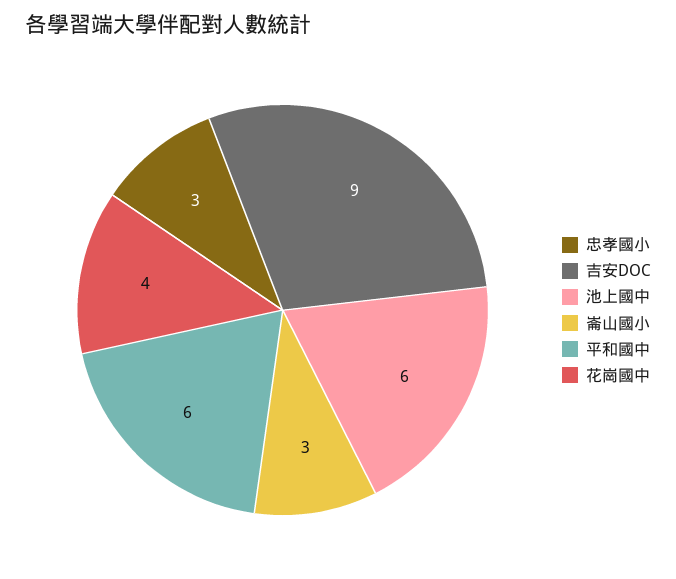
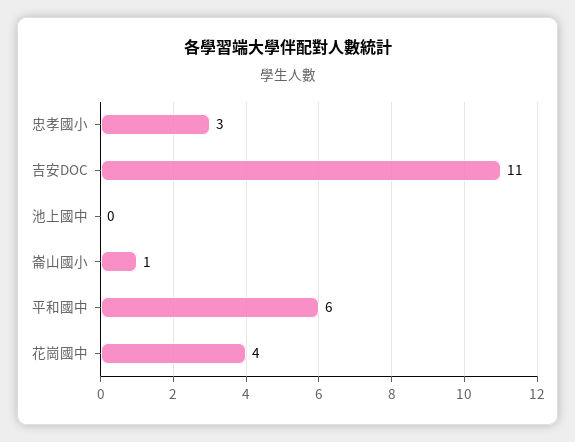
  {
    "忠孝國小": 3,
-   "吉安DOC": 9,
+   "吉安DOC": 11,
-   "池上國中": 6,
+   "池上國中": 0,
-   "崙山國小": 3,
+   "崙山國小": 1,
    "平和國中": 6,
    "花崗國中": 4
  }

